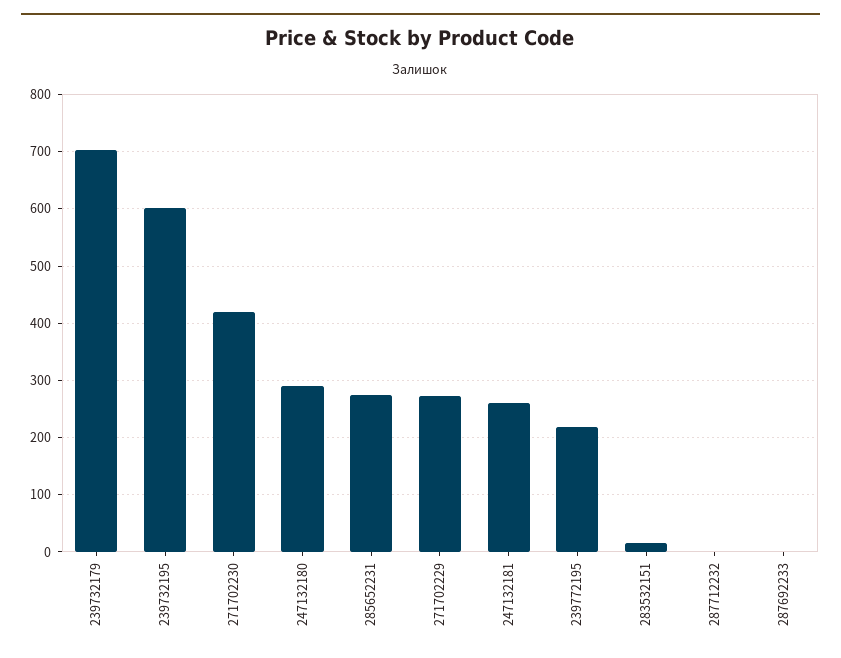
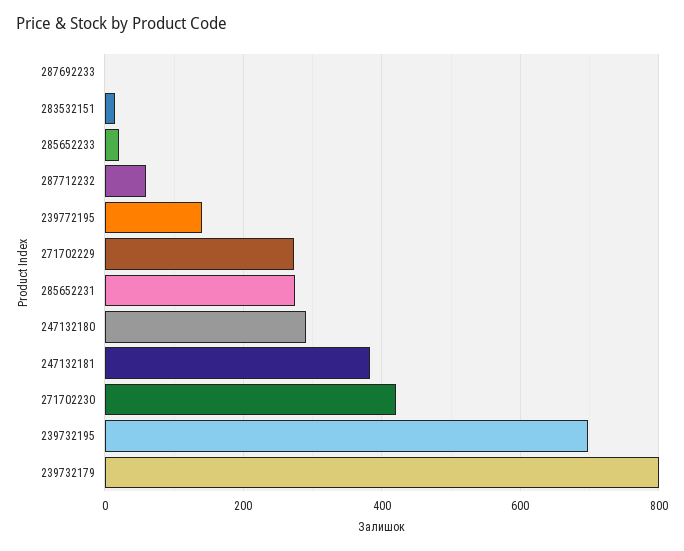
  {
-   "239732179": 700,
+   "239732179": 800,
-   "239732195": 600,
+   "239732195": 700,
    "271702230": 420,
    "247132180": 300,
    "285652231": 280,
    "271702229": 280,
-   "247132181": 260,
+   "247132181": 380,
-   "239772195": 220,
+   "239772195": 140,
    "283532151": 20,
-   "287712232": 0,
+   "287712232": 60,
-   "287692233": 0
+   "287692233": 0,
+   "285652233": 20
  }

